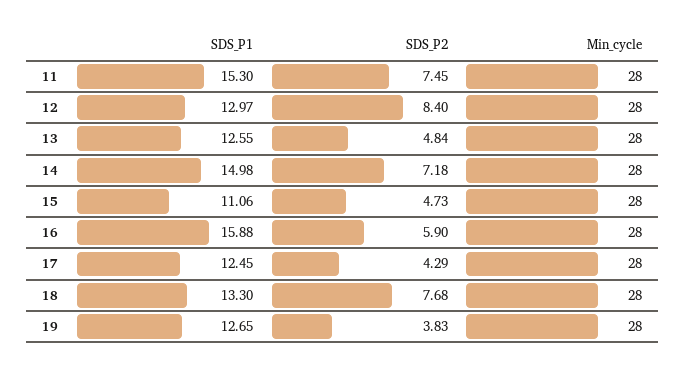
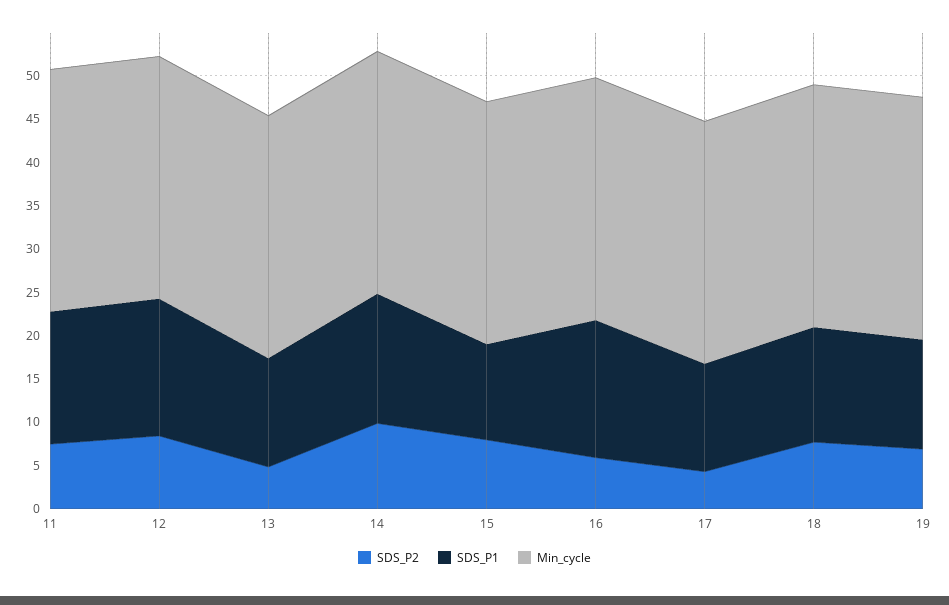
  {
    "SDS_P1": {
      "11": 15.3,
-     "12": 12.97,
+     "12": 16,
      "13": 12.55,
      "14": 14.98,
      "15": 11.06,
      "16": 15.88,
      "17": 12.45,
      "18": 13.3,
      "19": 12.65
    },
    "SDS_P2": {
      "11": 7.45,
      "12": 8.4,
      "13": 4.84,
-     "14": 7.18,
+     "14": 10,
-     "15": 4.73,
+     "15": 8,
      "16": 5.9,
      "17": 4.29,
      "18": 7.68,
-     "19": 3.83
+     "19": 7
    },
    "Min_cycle": {
      "11": 28,
      "12": 28,
      "13": 28,
      "14": 28,
      "15": 28,
      "16": 28,
      "17": 28,
      "18": 28,
      "19": 28
    }
  }

